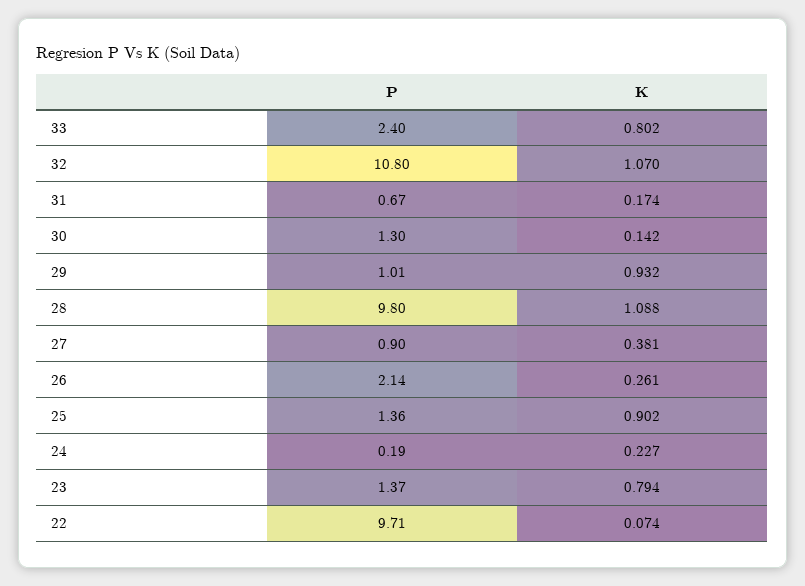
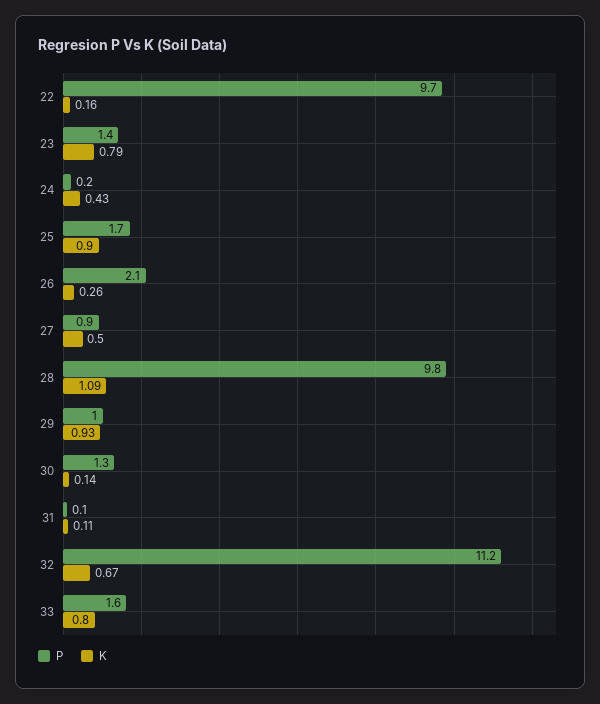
  {
    "P": {
-     "33": 2.4,
+     "33": 1.6,
-     "32": 10.8,
+     "32": 11.2,
-     "31": 0.67,
+     "31": 0.1,
      "30": 1.3,
      "29": 1.01,
      "28": 9.8,
      "27": 0.9,
      "26": 2.14,
-     "25": 1.36,
+     "25": 1.7,
      "24": 0.19,
      "23": 1.37,
      "22": 9.71
    },
    "K": {
      "33": 0.802,
-     "32": 1.07,
+     "32": 0.67,
-     "31": 0.174,
+     "31": 0.11,
      "30": 0.142,
      "29": 0.932,
      "28": 1.088,
-     "27": 0.381,
+     "27": 0.5,
      "26": 0.261,
      "25": 0.902,
-     "24": 0.227,
+     "24": 0.43,
      "23": 0.794,
-     "22": 0.074
+     "22": 0.16
    }
  }

